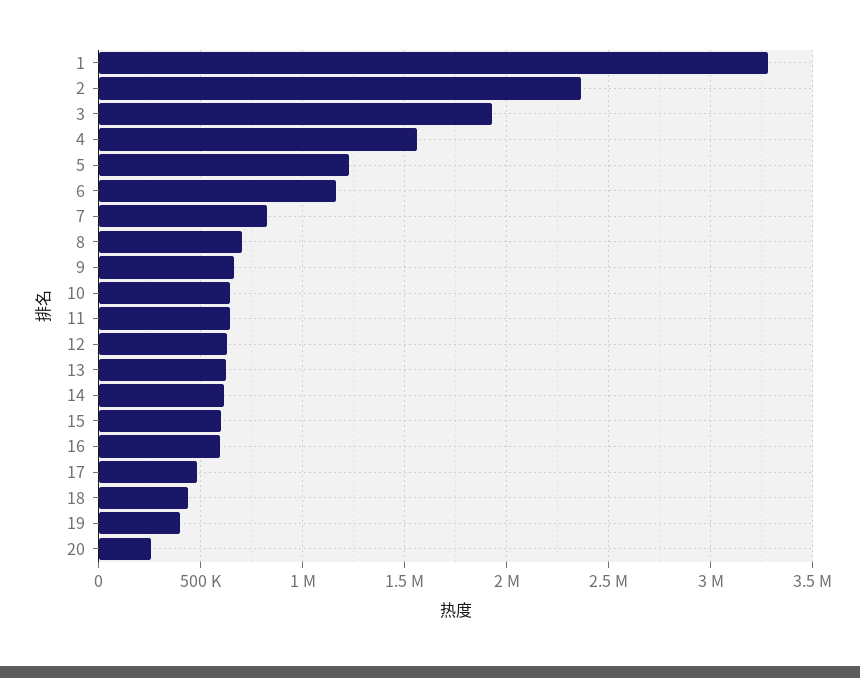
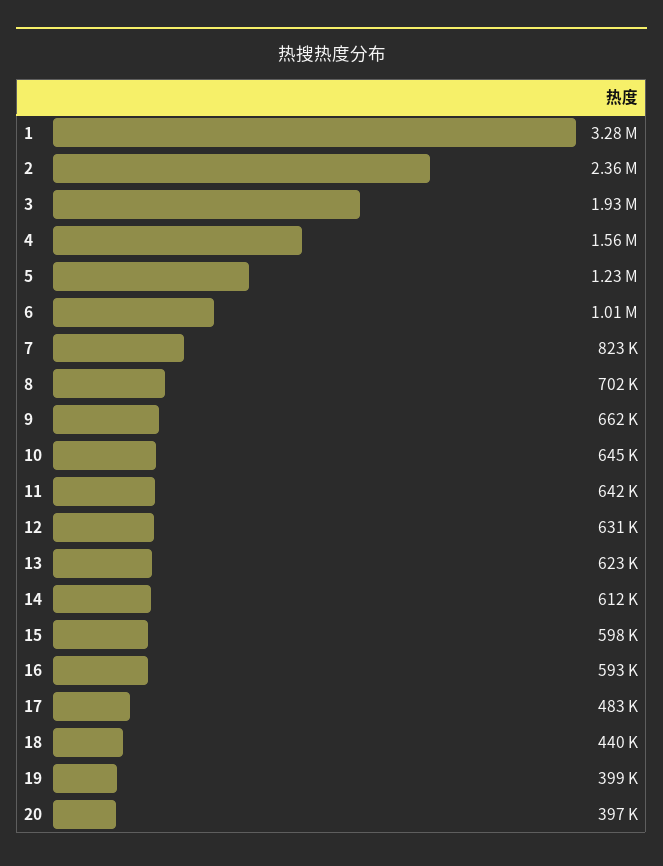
  {
    "1": 3280000,
    "2": 2360000,
    "3": 1930000,
    "4": 1560000,
    "5": 1230000,
-   "6": 1150000,
+   "6": 1010000,
    "7": 823000,
    "8": 702000,
    "9": 662000,
    "10": 645000,
    "11": 642000,
    "12": 631000,
    "13": 623000,
    "14": 612000,
    "15": 598000,
    "16": 593000,
    "17": 483000,
    "18": 440000,
    "19": 399000,
-   "20": 250000
+   "20": 397000
  }

